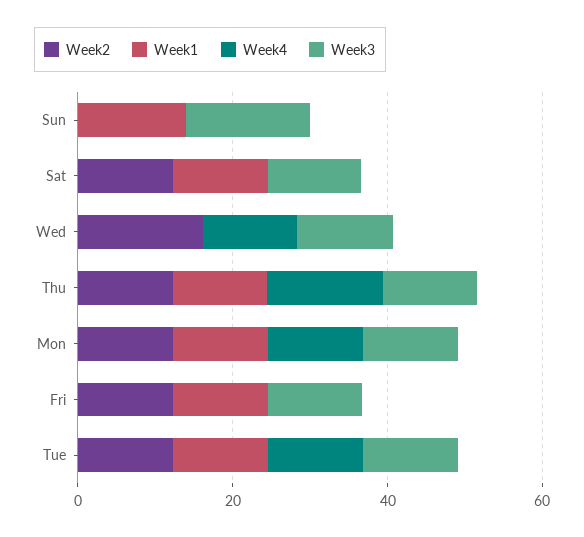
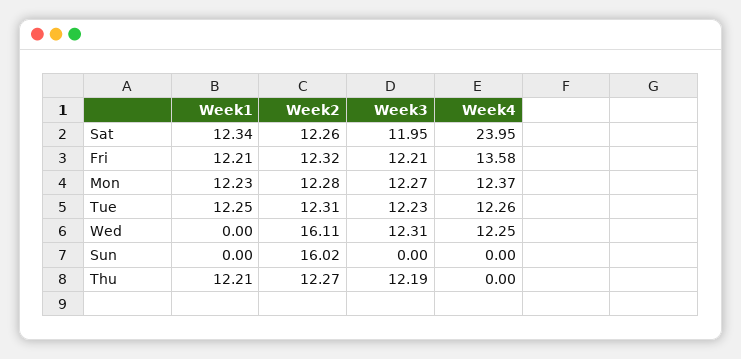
  {
    "Week2": {
-     "Sun": 0,
+     "Sun": 16.02,
      "Sat": 12.26,
      "Wed": 16.11,
      "Thu": 12.27,
      "Mon": 12.28,
      "Fri": 12.32,
      "Tue": 12.31
    },
    "Week1": {
-     "Sun": 15,
+     "Sun": 0,
      "Sat": 12.34,
      "Wed": 0,
      "Thu": 12.21,
      "Mon": 12.23,
      "Fri": 12.21,
      "Tue": 12.25
    },
    "Week4": {
      "Sun": 0,
-     "Sat": 0,
+     "Sat": 23.95,
      "Wed": 12.25,
-     "Thu": 15,
+     "Thu": 0,
      "Mon": 12.37,
-     "Fri": 0,
+     "Fri": 13.58,
      "Tue": 12.26
    },
    "Week3": {
-     "Sun": 15,
+     "Sun": 0,
      "Sat": 11.95,
      "Wed": 12.31,
      "Thu": 12.19,
      "Mon": 12.27,
      "Fri": 12.21,
      "Tue": 12.23
    }
  }

